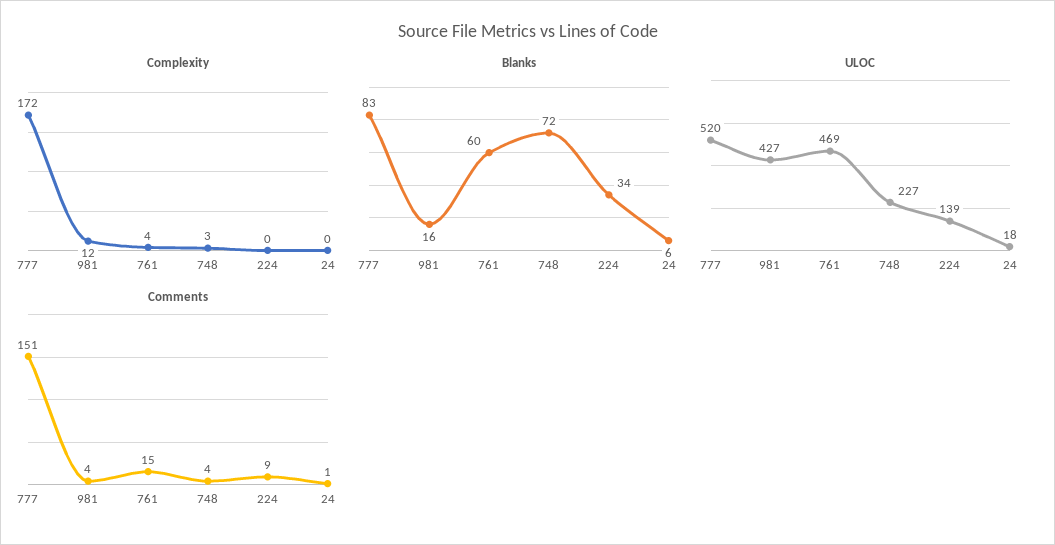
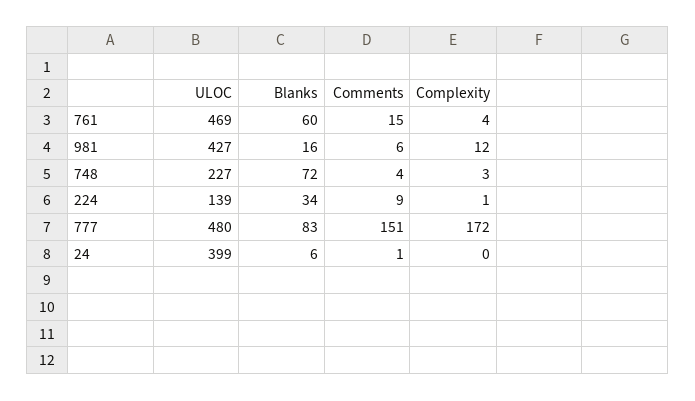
  {
    "Complexity": {
      "777": 172,
      "981": 12,
      "761": 4,
      "748": 3,
-     "224": 0,
+     "224": 1,
      "24": 0
    },
    "Blanks": {
      "777": 83,
      "981": 16,
      "761": 60,
      "748": 72,
      "224": 34,
      "24": 6
    },
    "ULOC": {
-     "777": 520,
+     "777": 480,
      "981": 427,
      "761": 469,
      "748": 227,
      "224": 139,
-     "24": 18
+     "24": 399
    },
    "Comments": {
      "777": 151,
-     "981": 4,
+     "981": 6,
      "761": 15,
      "748": 4,
      "224": 9,
      "24": 1
    }
  }

